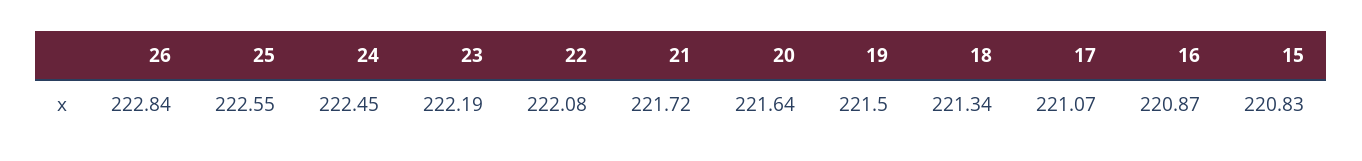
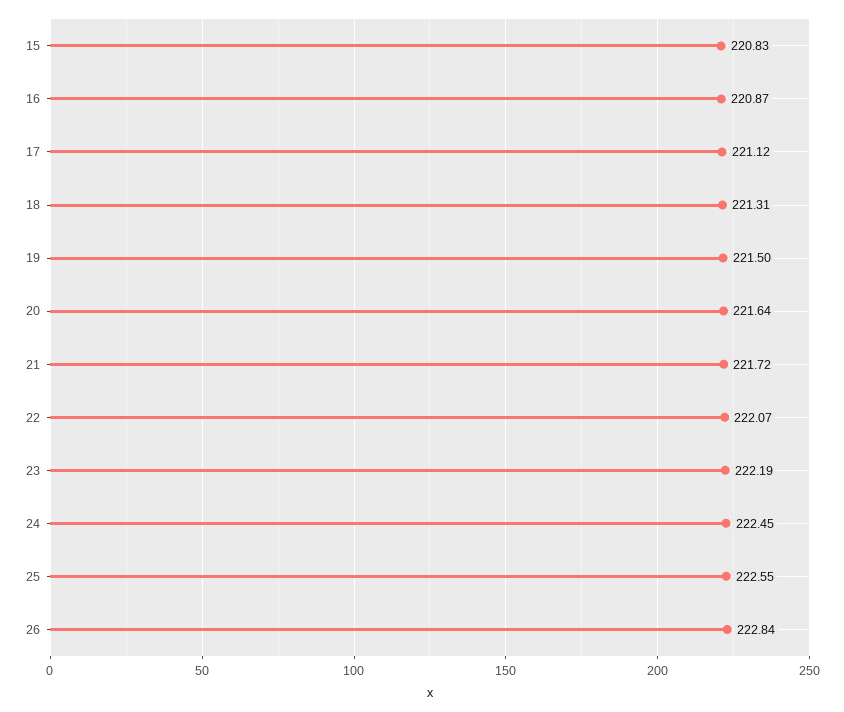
  {
    "26": 222.84,
    "25": 222.55,
    "24": 222.45,
    "23": 222.19,
-   "22": 222.08,
+   "22": 222.07,
    "21": 221.72,
    "20": 221.64,
    "19": 221.5,
-   "18": 221.34,
+   "18": 221.31,
-   "17": 221.07,
+   "17": 221.12,
    "16": 220.87,
    "15": 220.83
  }

